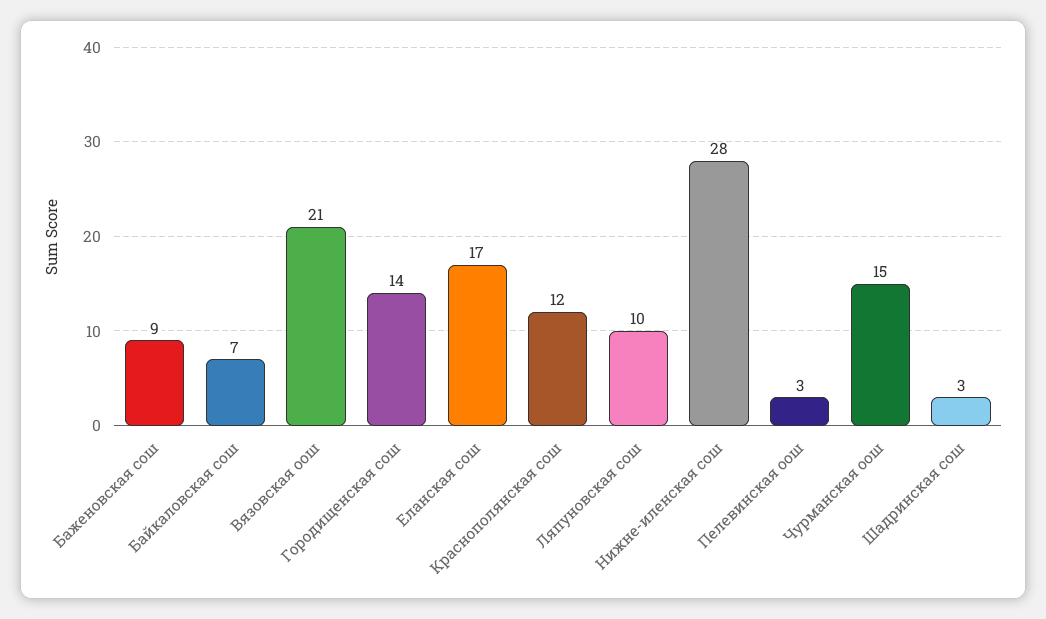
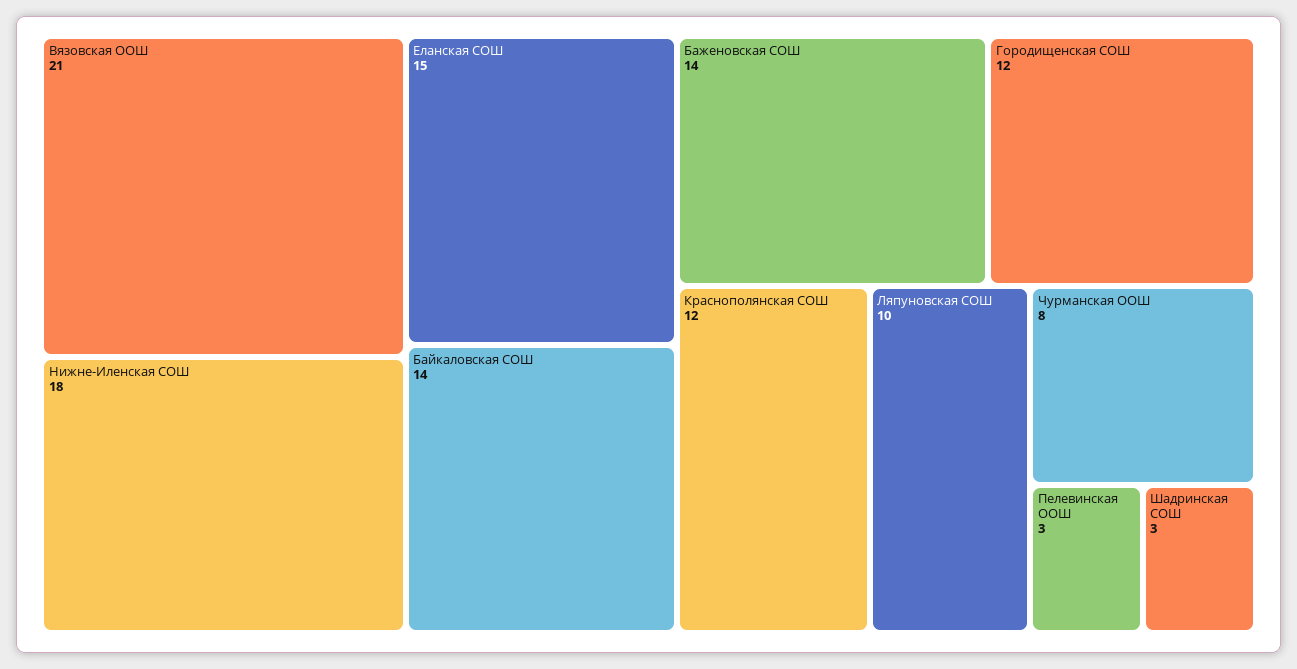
  {
-   "Баженовская сош": 9,
+   "Баженовская сош": 14,
-   "Байкаловская сош": 7,
+   "Байкаловская сош": 14,
    "Вязовская оош": 21,
-   "Городищенская сош": 14,
+   "Городищенская сош": 12,
-   "Еланская сош": 17,
+   "Еланская сош": 15,
    "Краснополянская сош": 12,
    "Ляпуновская сош": 10,
-   "Нижне-иленская сош": 28,
+   "Нижне-иленская сош": 18,
    "Пелевинская оош": 3,
-   "Чурманская оош": 15,
+   "Чурманская оош": 8,
    "Шадринская сош": 3
  }

